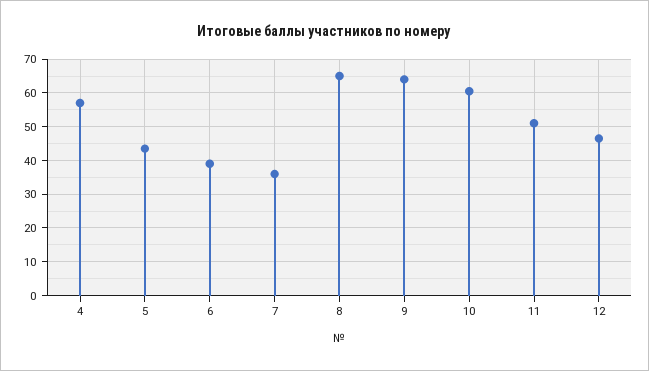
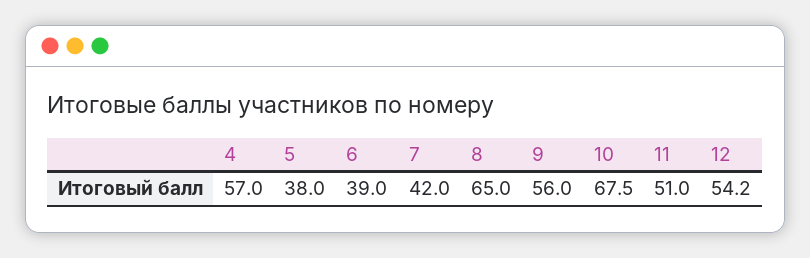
  {
    "4": 57,
-   "5": 44,
+   "5": 38,
    "6": 39,
-   "7": 36,
+   "7": 42,
    "8": 65,
-   "9": 64,
+   "9": 56,
-   "10": 60,
+   "10": 67.5,
    "11": 51,
-   "12": 46
+   "12": 54.2
  }

